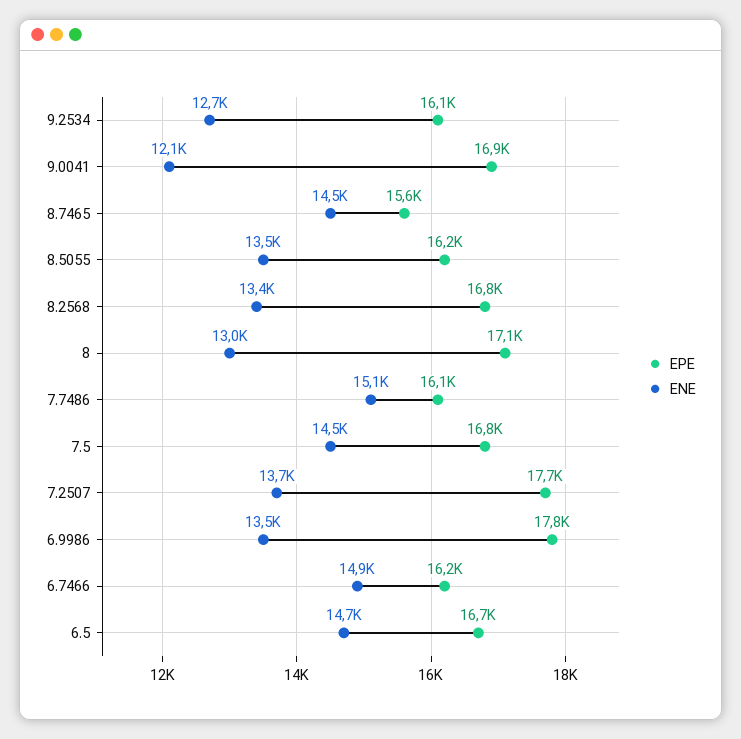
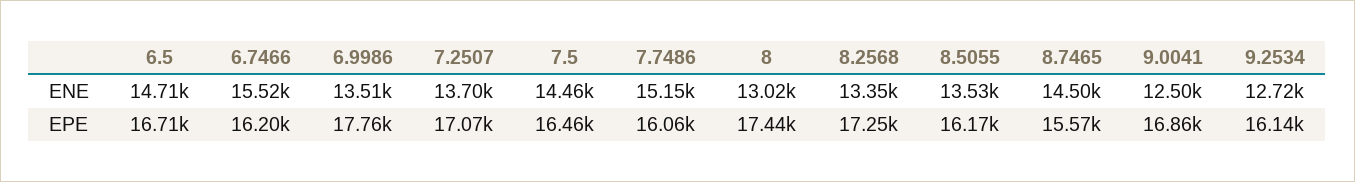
  {
    "EPE": {
      "9.2534": 16140,
      "9.0041": 16860,
      "8.7465": 15570,
      "8.5055": 16170,
-     "8.2568": 16800,
+     "8.2568": 17250,
-     "8": 17100,
+     "8": 17440,
      "7.7486": 16060,
-     "7.5": 16800,
+     "7.5": 16460,
-     "7.2507": 17700,
+     "7.2507": 17070,
      "6.9986": 17760,
      "6.7466": 16200,
      "6.5": 16710
    },
    "ENE": {
      "9.2534": 12720,
-     "9.0041": 12100,
+     "9.0041": 12500,
      "8.7465": 14500,
      "8.5055": 13530,
      "8.2568": 13350,
      "8": 13020,
      "7.7486": 15150,
      "7.5": 14460,
      "7.2507": 13700,
      "6.9986": 13510,
-     "6.7466": 14900,
+     "6.7466": 15520,
      "6.5": 14710
    }
  }

